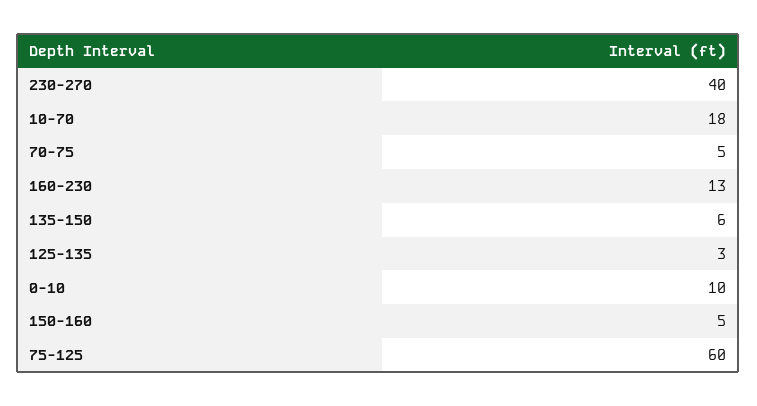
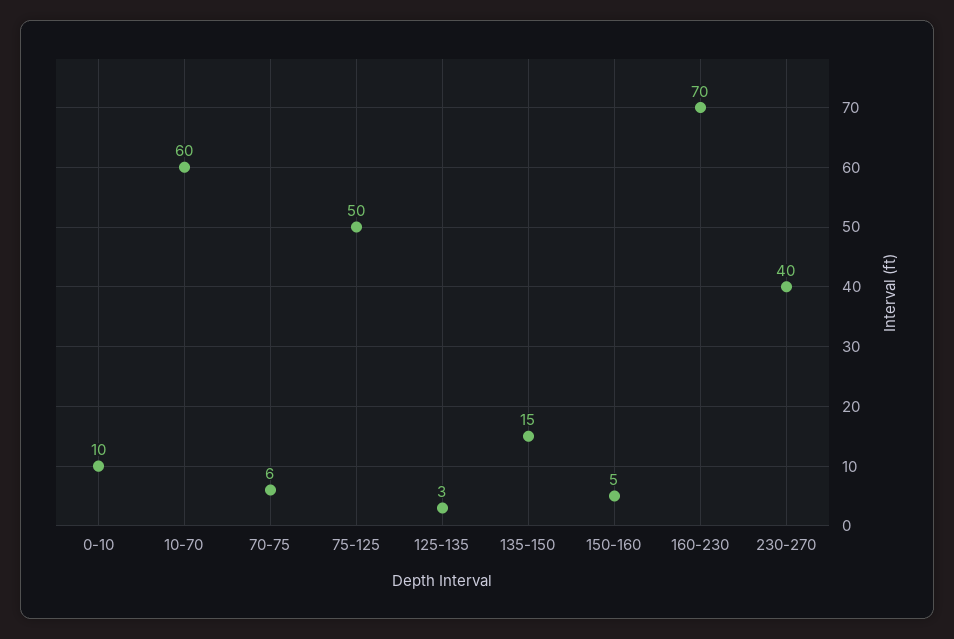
  {
    "230-270": 40,
-   "10-70": 18,
+   "10-70": 60,
-   "70-75": 5,
+   "70-75": 6,
-   "160-230": 13,
+   "160-230": 70,
-   "135-150": 6,
+   "135-150": 15,
    "125-135": 3,
    "0-10": 10,
    "150-160": 5,
-   "75-125": 60
+   "75-125": 50
  }

